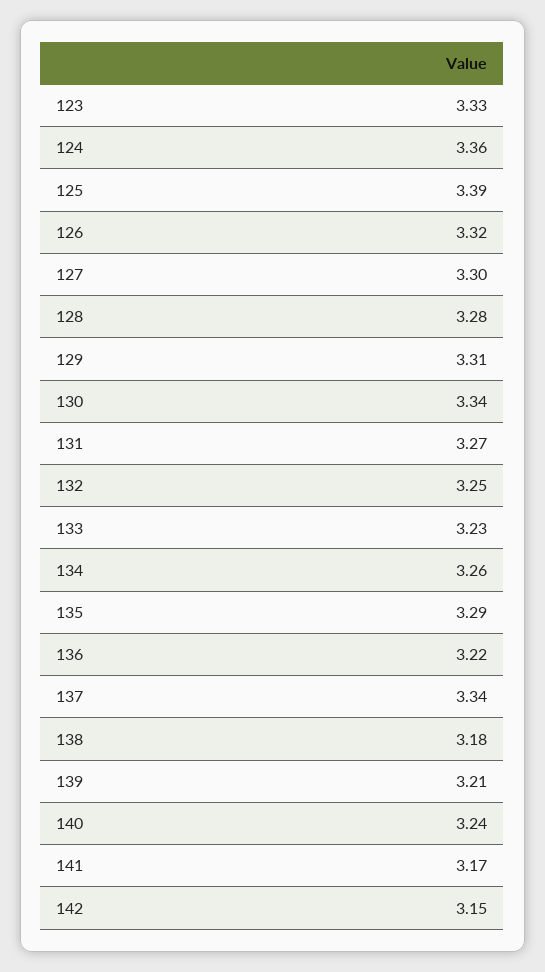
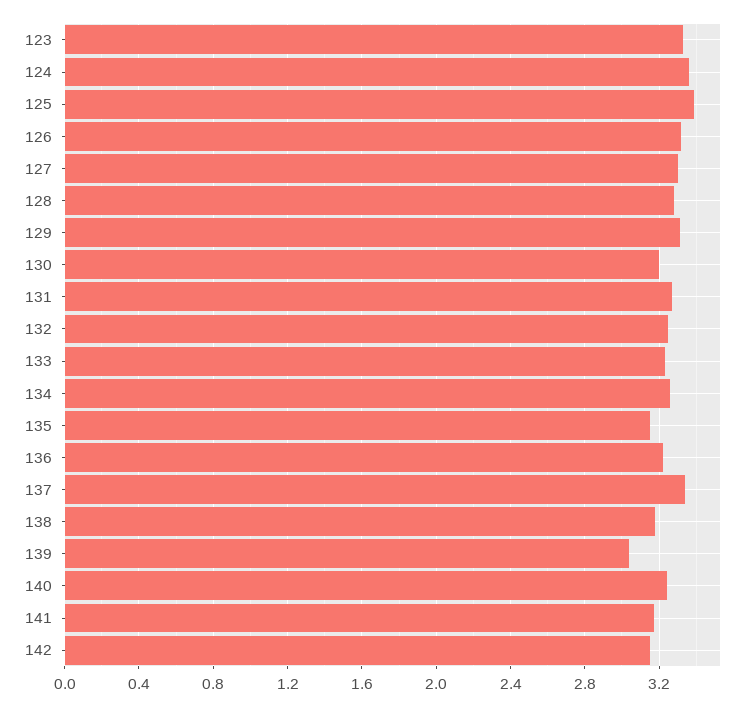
  {
    "123": 3.33,
    "124": 3.36,
    "125": 3.39,
    "126": 3.32,
    "127": 3.3,
    "128": 3.28,
    "129": 3.31,
-   "130": 3.34,
+   "130": 3.2,
    "131": 3.27,
    "132": 3.25,
    "133": 3.23,
    "134": 3.26,
-   "135": 3.29,
+   "135": 3.15,
    "136": 3.22,
    "137": 3.34,
    "138": 3.18,
-   "139": 3.21,
+   "139": 3.05,
    "140": 3.24,
    "141": 3.17,
    "142": 3.15
  }

